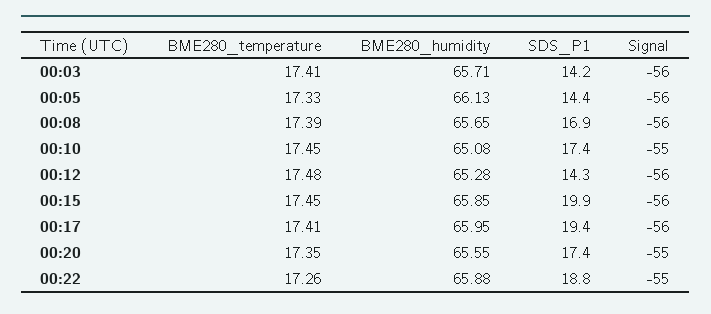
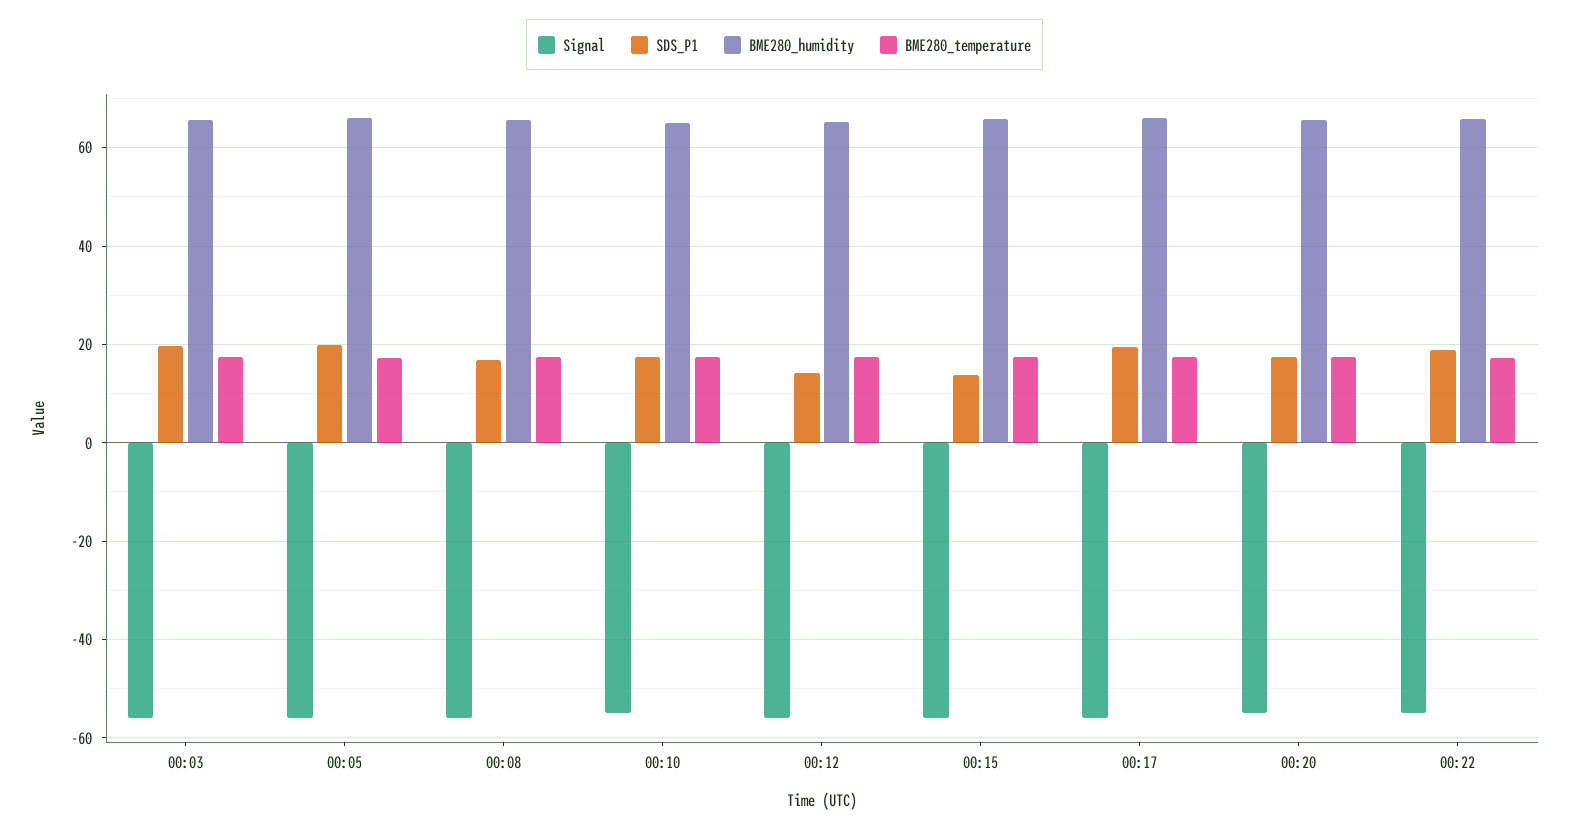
  {
    "BME280_temperature": {
      "00:03": 17.41,
      "00:05": 17.33,
      "00:08": 17.39,
      "00:10": 17.45,
      "00:12": 17.48,
      "00:15": 17.45,
      "00:17": 17.41,
      "00:20": 17.35,
      "00:22": 17.26
    },
    "BME280_humidity": {
      "00:03": 65.71,
      "00:05": 66.13,
      "00:08": 65.65,
      "00:10": 65.08,
      "00:12": 65.28,
      "00:15": 65.85,
      "00:17": 65.95,
      "00:20": 65.55,
      "00:22": 65.88
    },
    "SDS_P1": {
-     "00:03": 14.2,
+     "00:03": 20,
-     "00:05": 14.4,
+     "00:05": 20,
      "00:08": 16.9,
      "00:10": 17.4,
      "00:12": 14.3,
-     "00:15": 19.9,
+     "00:15": 14,
      "00:17": 19.4,
      "00:20": 17.4,
      "00:22": 18.8
    },
    "Signal": {
      "00:03": -56,
      "00:05": -56,
      "00:08": -56,
      "00:10": -55,
      "00:12": -56,
      "00:15": -56,
      "00:17": -56,
      "00:20": -55,
      "00:22": -55
    }
  }

